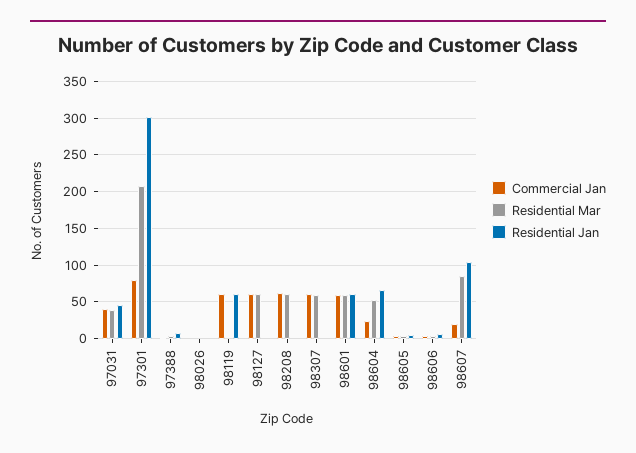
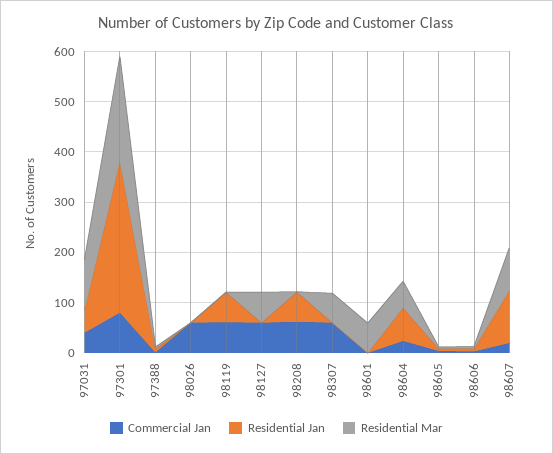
  {
    "Commercial Jan": {
      "97031": 40,
      "97301": 80,
      "97388": 0,
-     "98026": 0,
+     "98026": 60,
      "98119": 60,
      "98127": 60,
      "98208": 60,
      "98307": 60,
-     "98601": 60,
+     "98601": 0,
      "98604": 20,
      "98605": 0,
      "98606": 0,
      "98607": 20
    },
    "Residential Mar": {
-     "97031": 40,
+     "97031": 100,
      "97301": 210,
      "97388": 0,
      "98026": 0,
      "98119": 0,
      "98127": 60,
-     "98208": 60,
+     "98208": 0,
      "98307": 60,
      "98601": 60,
      "98604": 50,
      "98605": 0,
      "98606": 0,
      "98607": 90
    },
    "Residential Jan": {
      "97031": 50,
      "97301": 300,
      "97388": 10,
      "98026": 0,
      "98119": 60,
      "98127": 0,
-     "98208": 0,
+     "98208": 60,
      "98307": 0,
-     "98601": 60,
+     "98601": 0,
      "98604": 70,
      "98605": 10,
      "98606": 10,
      "98607": 100
    }
  }

